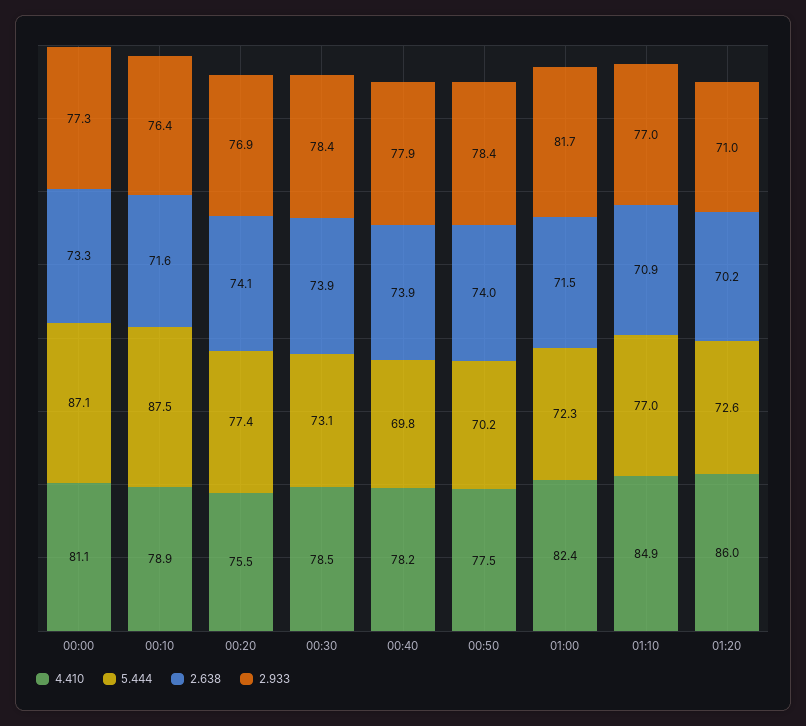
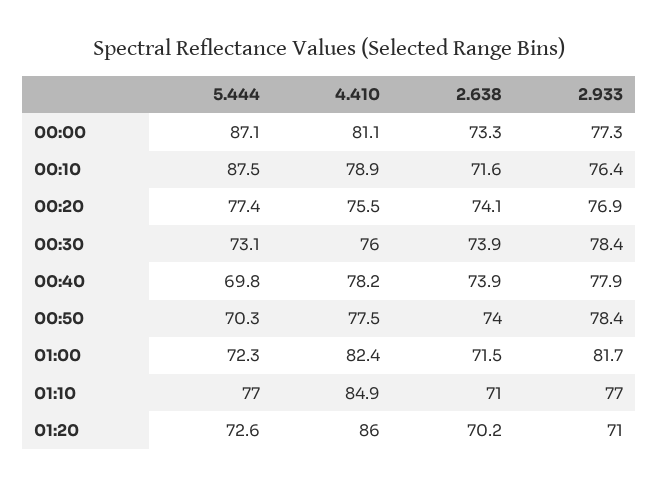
  {
    "4.410": {
      "00:00": 81.1,
      "00:10": 78.9,
      "00:20": 75.5,
-     "00:30": 78.5,
+     "00:30": 76,
      "00:40": 78.2,
      "00:50": 77.5,
      "01:00": 82.4,
      "01:10": 84.9,
      "01:20": 86
    },
    "5.444": {
      "00:00": 87.1,
      "00:10": 87.5,
      "00:20": 77.4,
      "00:30": 73.1,
      "00:40": 69.8,
-     "00:50": 70.2,
+     "00:50": 70.3,
      "01:00": 72.3,
      "01:10": 77,
      "01:20": 72.6
    },
    "2.638": {
      "00:00": 73.3,
      "00:10": 71.6,
      "00:20": 74.1,
      "00:30": 73.9,
      "00:40": 73.9,
      "00:50": 74,
      "01:00": 71.5,
-     "01:10": 70.9,
+     "01:10": 71,
      "01:20": 70.2
    },
    "2.933": {
      "00:00": 77.3,
      "00:10": 76.4,
      "00:20": 76.9,
      "00:30": 78.4,
      "00:40": 77.9,
      "00:50": 78.4,
      "01:00": 81.7,
      "01:10": 77,
      "01:20": 71
    }
  }

